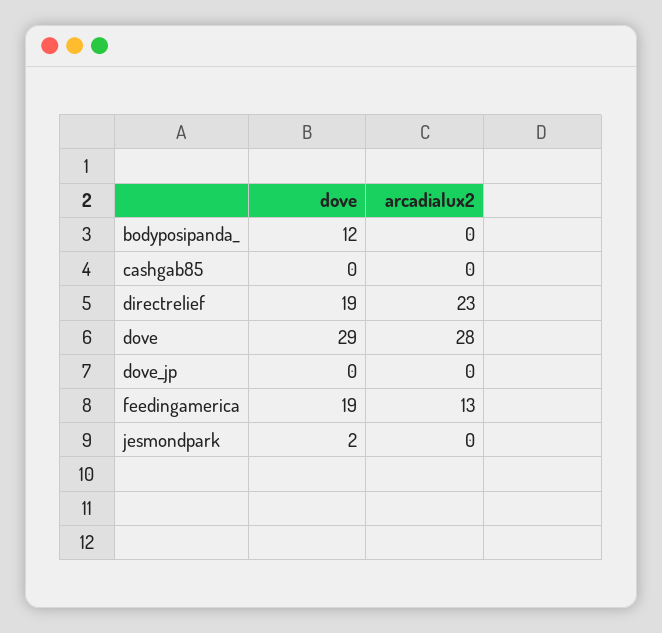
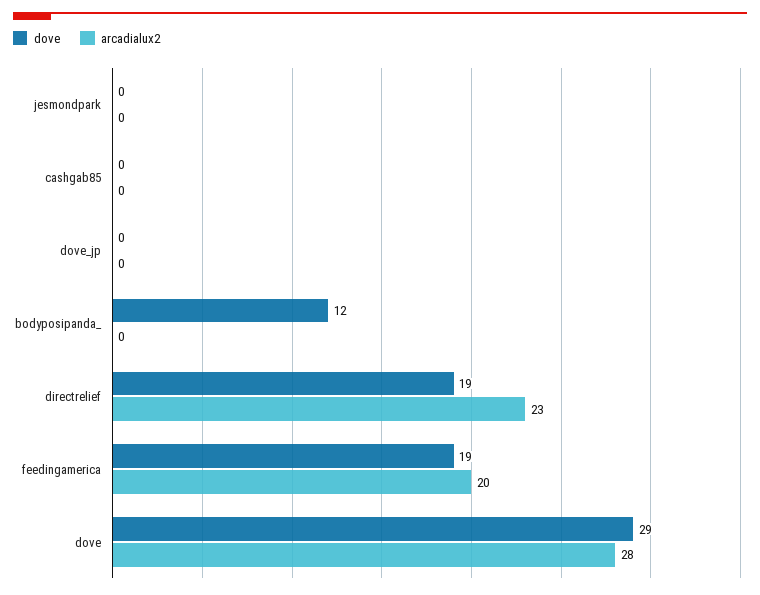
  {
    "dove": {
      "bodyposipanda_": 12,
      "cashgab85": 0,
      "directrelief": 19,
      "dove": 29,
      "dove_jp": 0,
      "feedingamerica": 19,
-     "jesmondpark": 2
+     "jesmondpark": 0
    },
    "arcadialux2": {
      "bodyposipanda_": 0,
      "cashgab85": 0,
      "directrelief": 23,
      "dove": 28,
      "dove_jp": 0,
-     "feedingamerica": 13,
+     "feedingamerica": 20,
      "jesmondpark": 0
    }
  }

